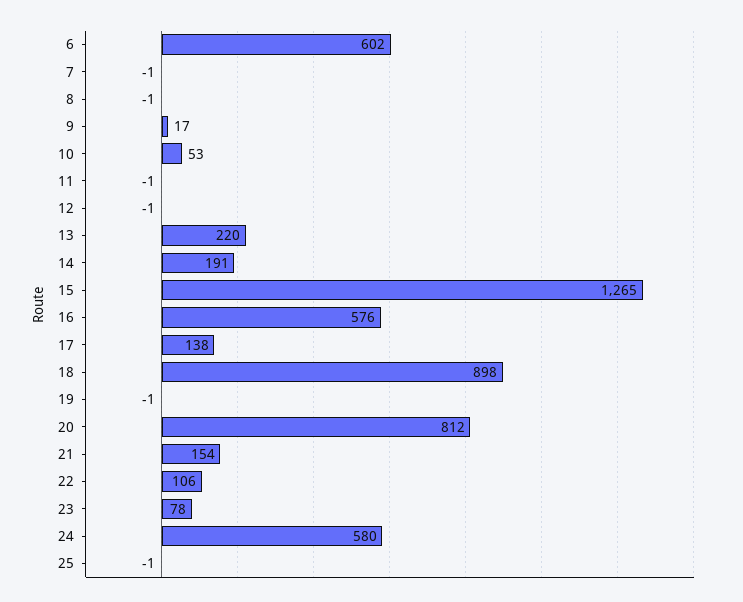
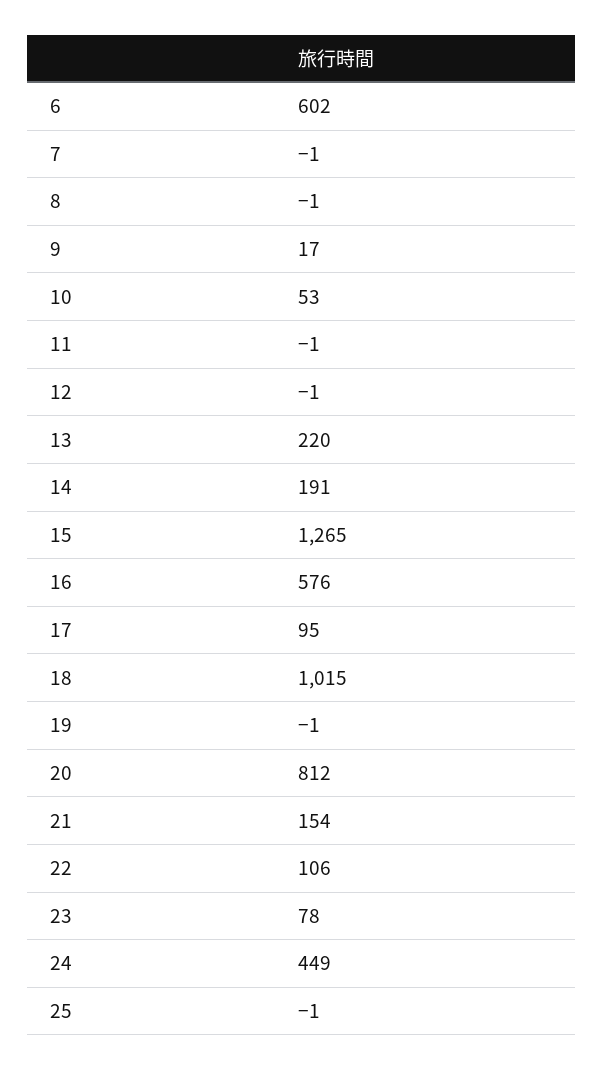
  {
    "6": 602,
    "7": -1,
    "8": -1,
    "9": 17,
    "10": 53,
    "11": -1,
    "12": -1,
    "13": 220,
    "14": 191,
    "15": 1265,
    "16": 576,
-   "17": 138,
+   "17": 95,
-   "18": 898,
+   "18": 1015,
    "19": -1,
    "20": 812,
    "21": 154,
    "22": 106,
    "23": 78,
-   "24": 580,
+   "24": 449,
    "25": -1
  }

